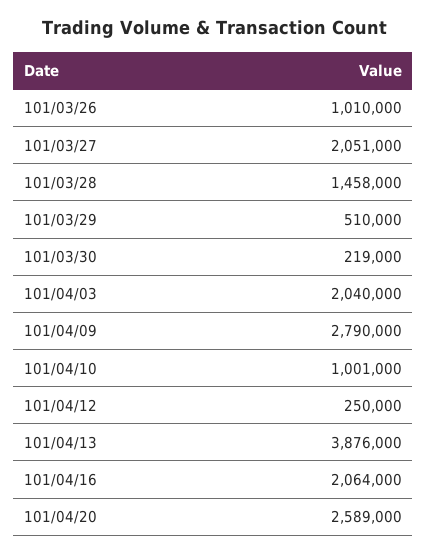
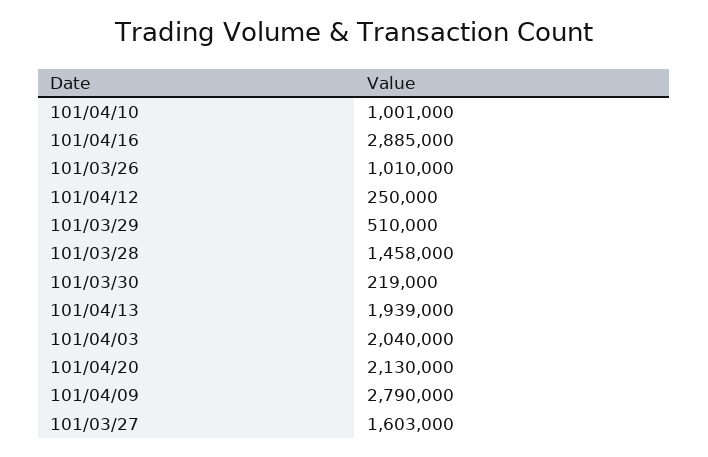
  {
    "101/03/26": 1010000,
-   "101/03/27": 2051000,
+   "101/03/27": 1603000,
    "101/03/28": 1458000,
    "101/03/29": 510000,
    "101/03/30": 219000,
    "101/04/03": 2040000,
    "101/04/09": 2790000,
    "101/04/10": 1001000,
    "101/04/12": 250000,
-   "101/04/13": 3876000,
+   "101/04/13": 1939000,
-   "101/04/16": 2064000,
+   "101/04/16": 2885000,
-   "101/04/20": 2589000
+   "101/04/20": 2130000
  }

